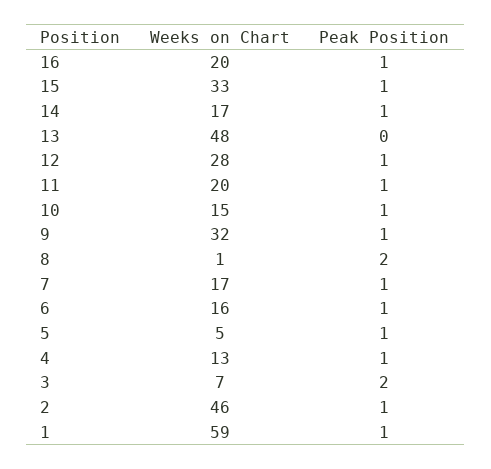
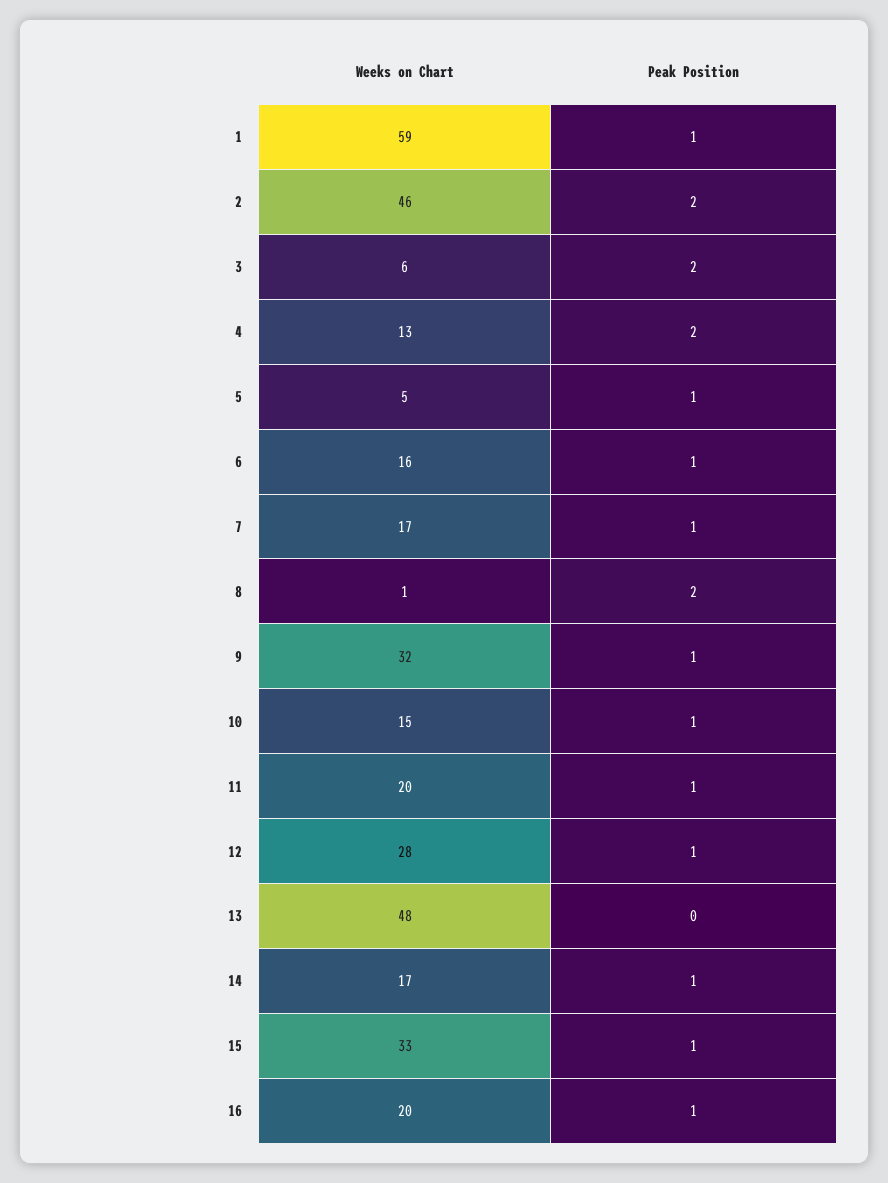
  {
    "Weeks on Chart": {
      "16": 20,
      "15": 33,
      "14": 17,
      "13": 48,
      "12": 28,
      "11": 20,
      "10": 15,
      "9": 32,
      "8": 1,
      "7": 17,
      "6": 16,
      "5": 5,
      "4": 13,
-     "3": 7,
+     "3": 6,
      "2": 46,
      "1": 59
    },
    "Peak Position": {
      "16": 1,
      "15": 1,
      "14": 1,
      "13": 0,
      "12": 1,
      "11": 1,
      "10": 1,
      "9": 1,
      "8": 2,
      "7": 1,
      "6": 1,
      "5": 1,
-     "4": 1,
+     "4": 2,
      "3": 2,
-     "2": 1,
+     "2": 2,
      "1": 1
    }
  }

